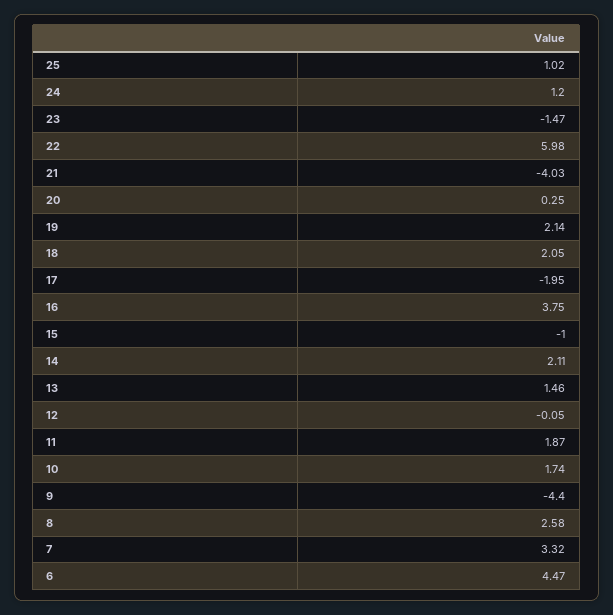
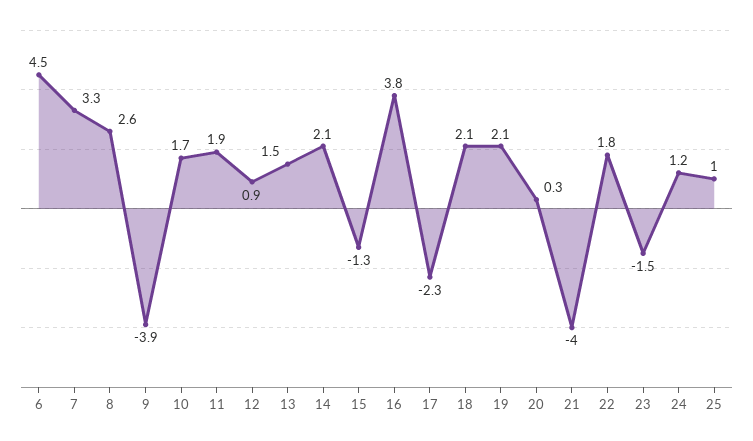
  {
    "25": 1.02,
    "24": 1.2,
    "23": -1.47,
-   "22": 5.98,
+   "22": 1.8,
    "21": -4.03,
    "20": 0.25,
    "19": 2.14,
    "18": 2.05,
-   "17": -1.95,
+   "17": -2.3,
    "16": 3.75,
-   "15": -1,
+   "15": -1.3,
    "14": 2.11,
    "13": 1.46,
-   "12": -0.05,
+   "12": 0.9,
    "11": 1.87,
    "10": 1.74,
-   "9": -4.4,
+   "9": -3.9,
    "8": 2.58,
    "7": 3.32,
    "6": 4.47
  }

